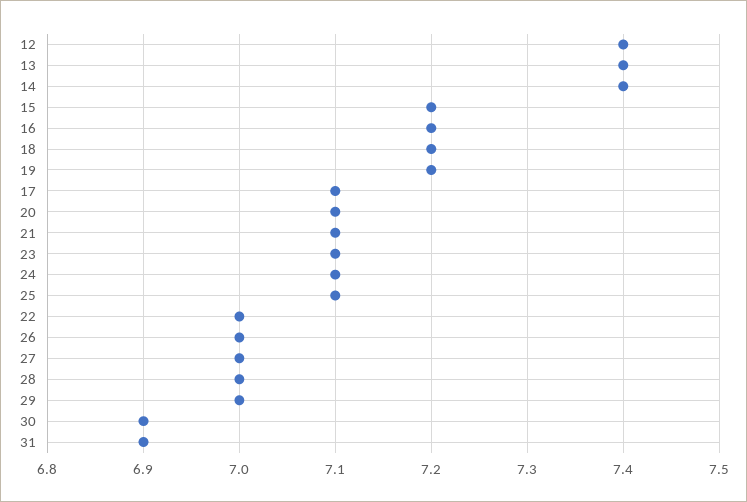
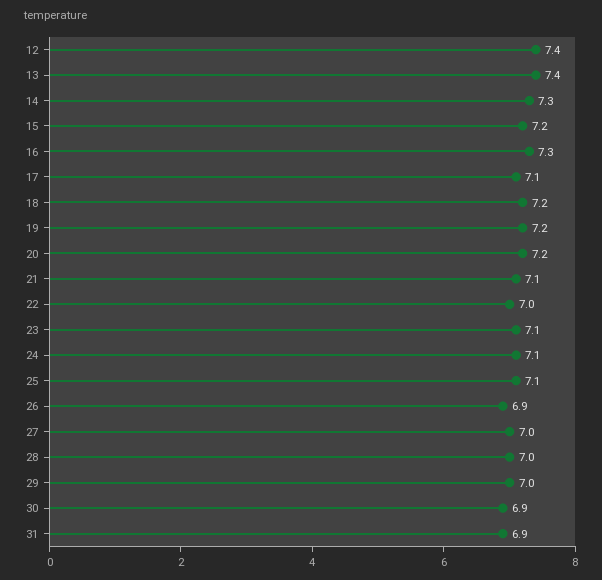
  {
    "12": 7.4,
    "13": 7.4,
-   "14": 7.4,
+   "14": 7.3,
    "15": 7.2,
-   "16": 7.2,
+   "16": 7.3,
    "18": 7.2,
    "19": 7.2,
    "17": 7.1,
-   "20": 7.1,
+   "20": 7.2,
    "21": 7.1,
    "23": 7.1,
    "24": 7.1,
    "25": 7.1,
    "22": 7,
-   "26": 7,
+   "26": 6.9,
    "27": 7,
    "28": 7,
    "29": 7,
    "30": 6.9,
    "31": 6.9
  }

